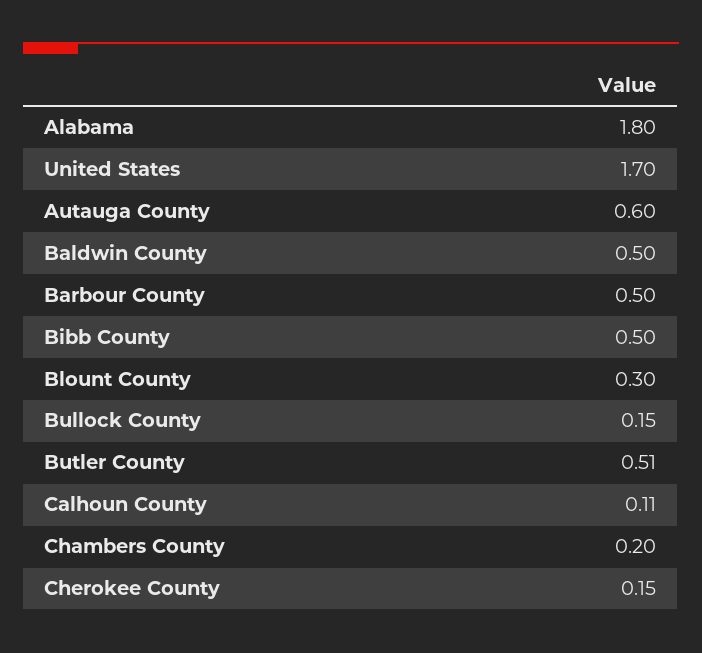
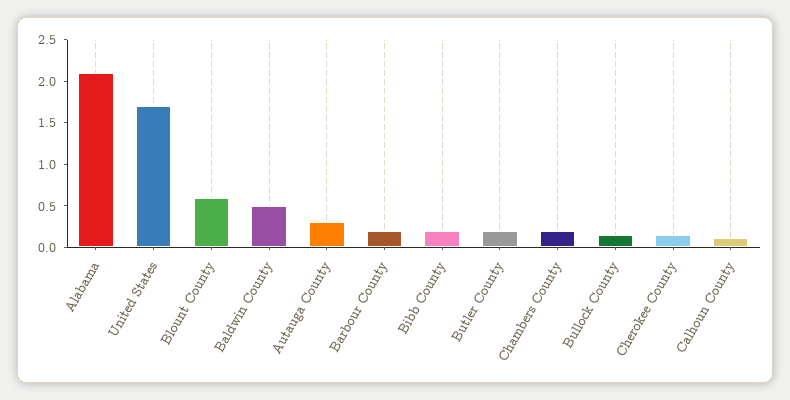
  {
-   "Alabama": 1.8,
+   "Alabama": 2.1,
    "United States": 1.7,
-   "Autauga County": 0.6,
+   "Autauga County": 0.3,
    "Baldwin County": 0.5,
-   "Barbour County": 0.5,
+   "Barbour County": 0.2,
-   "Bibb County": 0.5,
+   "Bibb County": 0.2,
-   "Blount County": 0.3,
+   "Blount County": 0.6,
    "Bullock County": 0.15,
-   "Butler County": 0.51,
+   "Butler County": 0.2,
    "Calhoun County": 0.11,
    "Chambers County": 0.2,
    "Cherokee County": 0.15
  }

